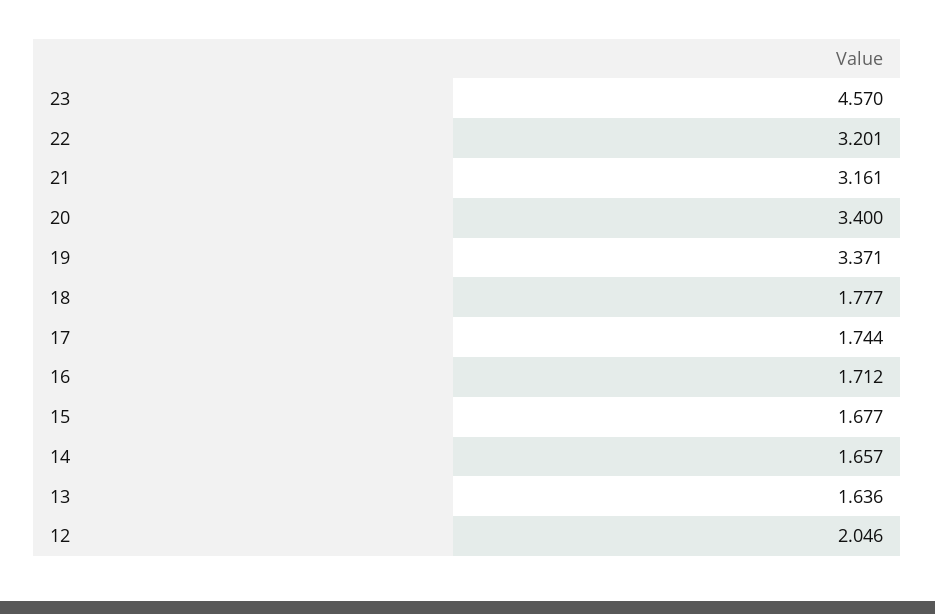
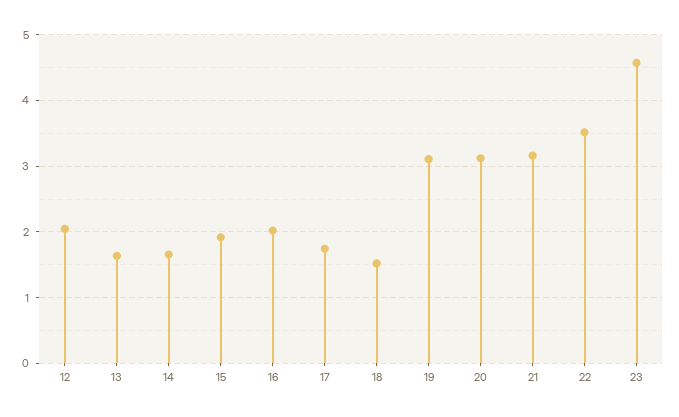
  {
    "23": 4.57,
-   "22": 3.201,
+   "22": 3.5,
    "21": 3.161,
-   "20": 3.4,
+   "20": 3.1,
-   "19": 3.371,
+   "19": 3.1,
-   "18": 1.777,
+   "18": 1.5,
    "17": 1.744,
-   "16": 1.712,
+   "16": 2,
-   "15": 1.677,
+   "15": 1.9,
    "14": 1.657,
    "13": 1.636,
    "12": 2.046
  }

